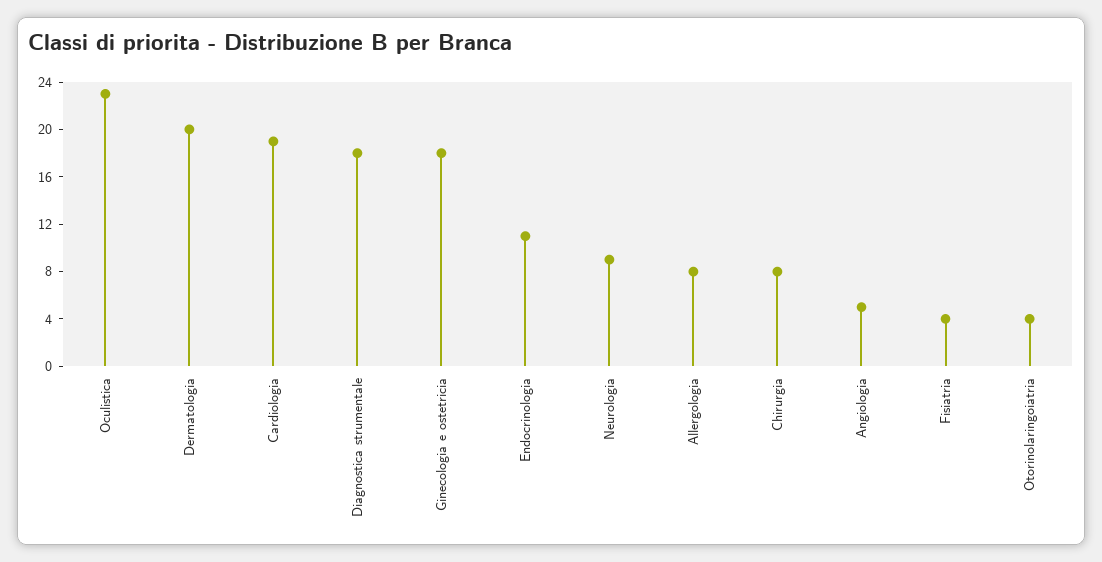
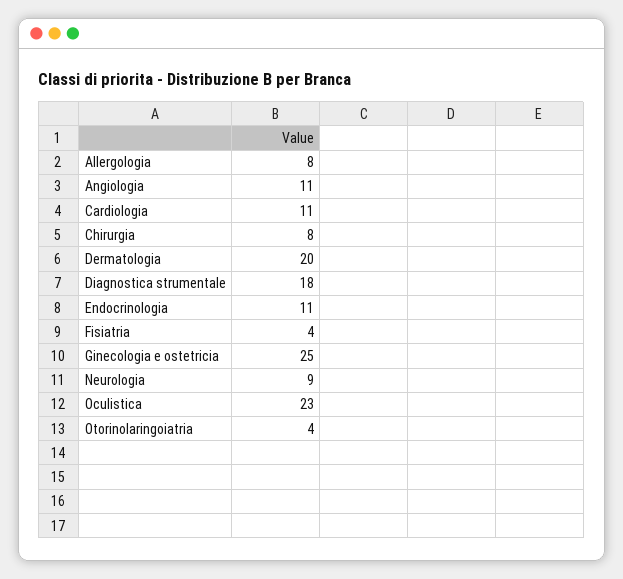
  {
    "Oculistica": 23,
    "Dermatologia": 20,
-   "Cardiologia": 19,
+   "Cardiologia": 11,
    "Diagnostica strumentale": 18,
-   "Ginecologia e ostetricia": 18,
+   "Ginecologia e ostetricia": 25,
    "Endocrinologia": 11,
    "Neurologia": 9,
    "Allergologia": 8,
    "Chirurgia": 8,
-   "Angiologia": 5,
+   "Angiologia": 11,
    "Fisiatria": 4,
    "Otorinolaringoiatria": 4
  }

